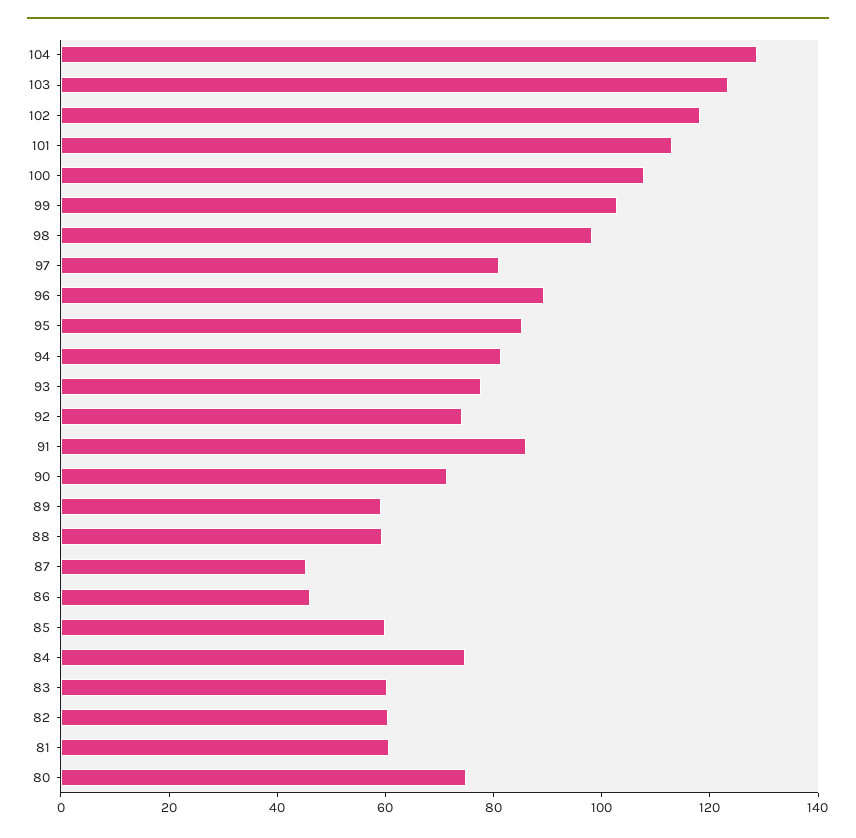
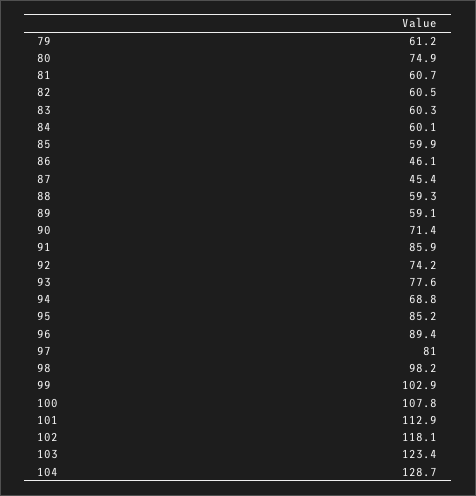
  {
    "104": 128.7,
    "103": 123.4,
    "102": 118.1,
    "101": 112.9,
    "100": 107.8,
    "99": 102.9,
    "98": 98.2,
    "97": 81,
    "96": 89.4,
    "95": 85.2,
-   "94": 80,
+   "94": 68.8,
    "93": 77.6,
    "92": 74.2,
    "91": 85.9,
    "90": 71.4,
    "89": 59.1,
    "88": 59.3,
    "87": 45.4,
    "86": 46.1,
    "85": 59.9,
-   "84": 75,
+   "84": 60.1,
    "83": 60.3,
    "82": 60.5,
    "81": 60.7,
-   "80": 74.9
+   "80": 74.9,
+   "79": 61.2
  }

